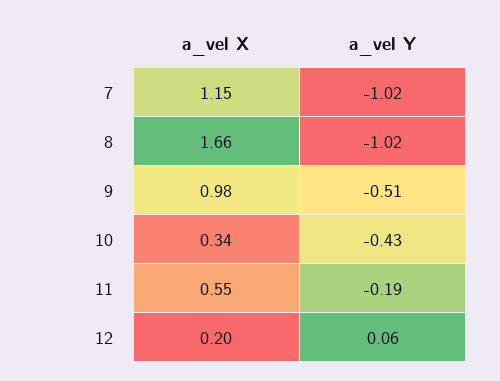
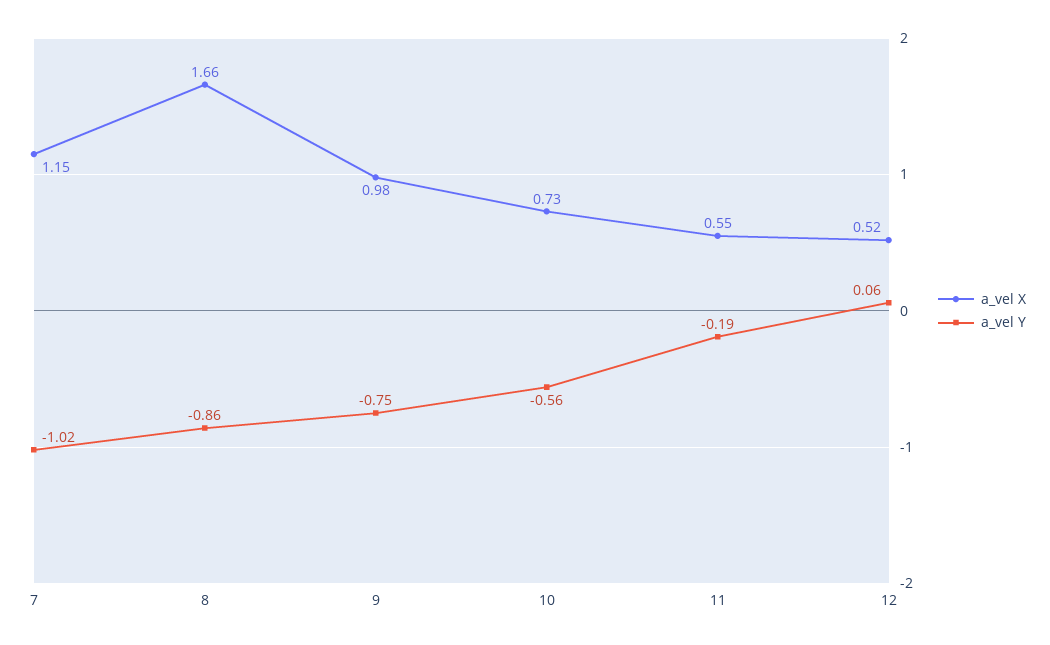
  {
    "a_vel X": {
      "7": 1.15,
      "8": 1.66,
      "9": 0.98,
-     "10": 0.34,
+     "10": 0.73,
      "11": 0.55,
-     "12": 0.2
+     "12": 0.52
    },
    "a_vel Y": {
      "7": -1.02,
-     "8": -1.02,
+     "8": -0.86,
-     "9": -0.51,
+     "9": -0.75,
-     "10": -0.43,
+     "10": -0.56,
      "11": -0.19,
      "12": 0.06
    }
  }

